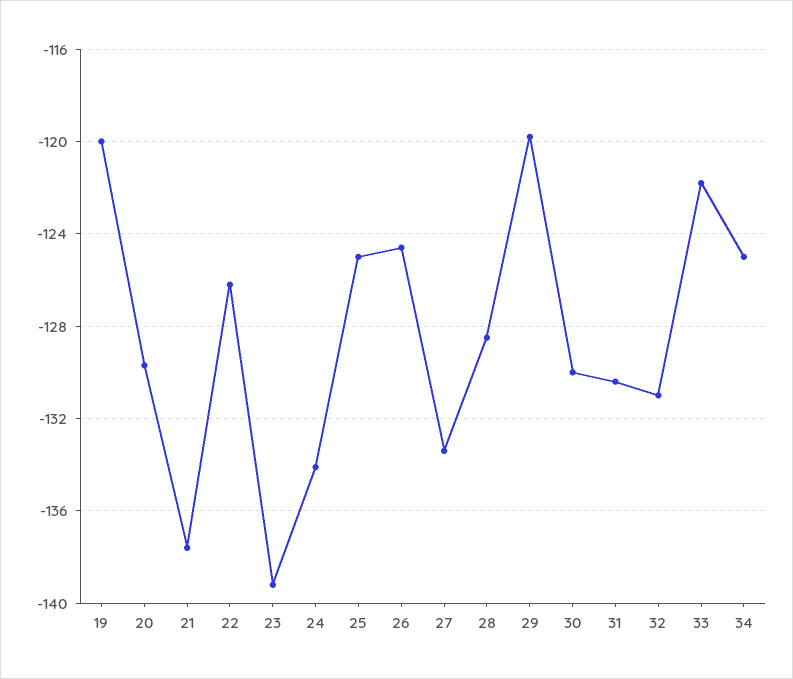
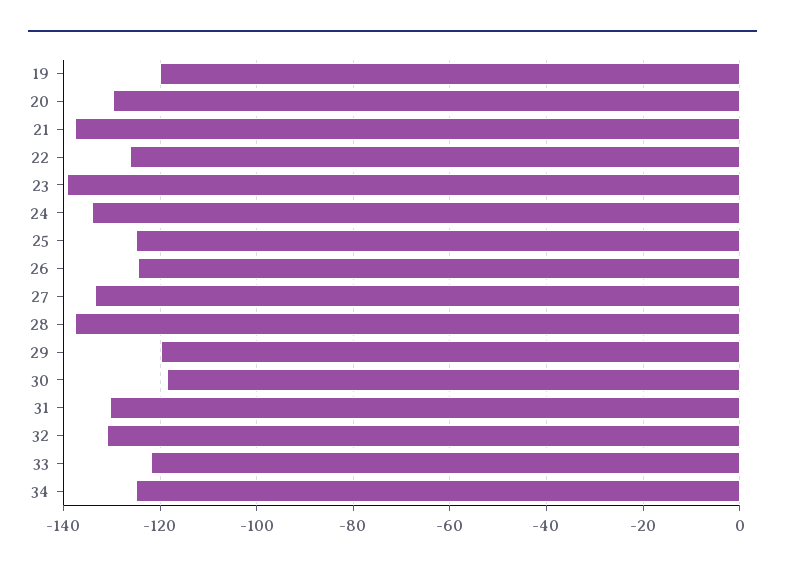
  {
    "19": -120,
    "20": -129.5,
    "21": -137.5,
    "22": -126,
    "23": -139,
    "24": -134,
    "25": -125,
    "26": -124.5,
    "27": -133.5,
-   "28": -128.5,
+   "28": -138,
    "29": -120,
-   "30": -130,
+   "30": -118,
    "31": -130.5,
    "32": -131,
    "33": -122,
    "34": -125
  }

